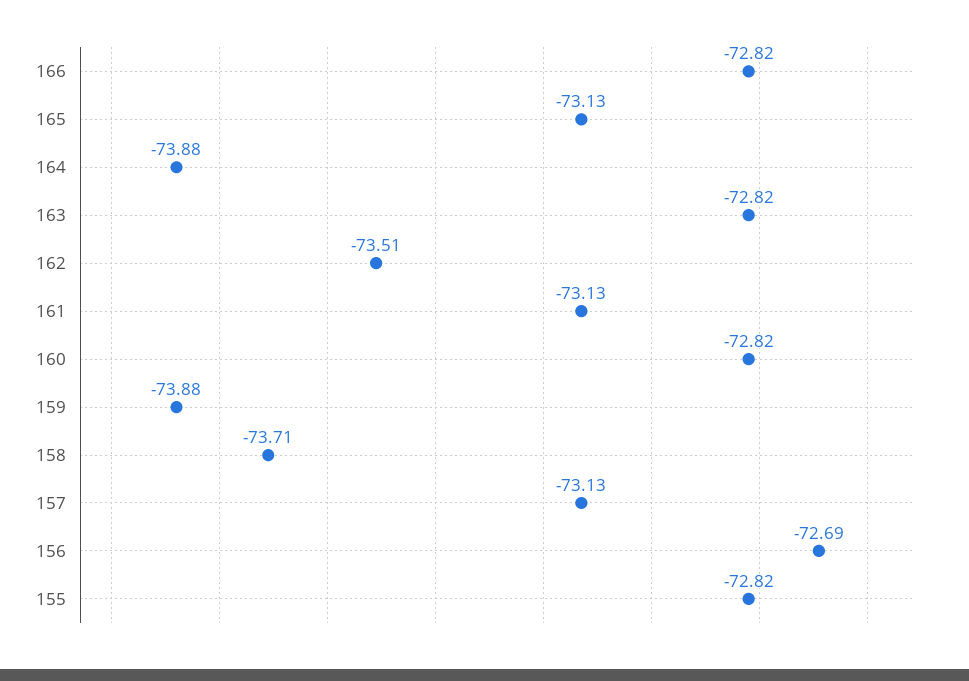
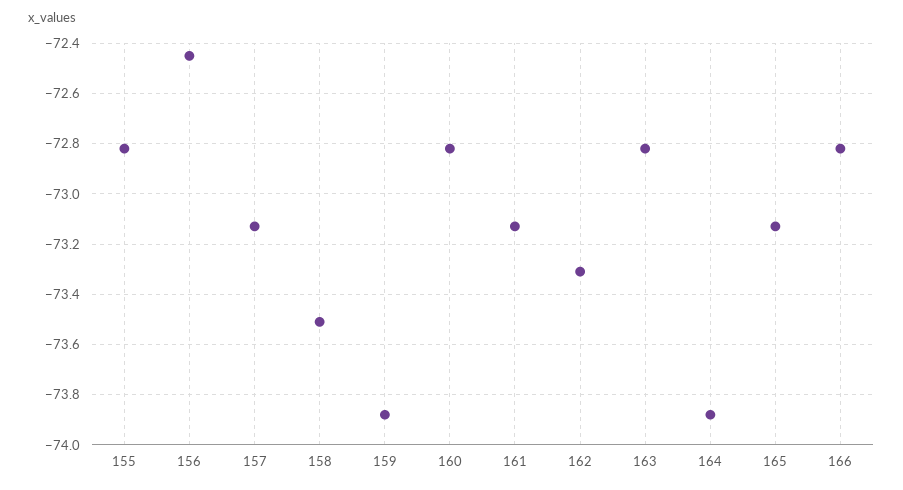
  {
    "166": -72.82,
    "165": -73.13,
    "164": -73.88,
    "163": -72.82,
-   "162": -73.51,
+   "162": -73.3,
    "161": -73.13,
    "160": -72.82,
    "159": -73.88,
-   "158": -73.71,
+   "158": -73.5,
    "157": -73.13,
-   "156": -72.69,
+   "156": -72.45,
    "155": -72.82
  }

